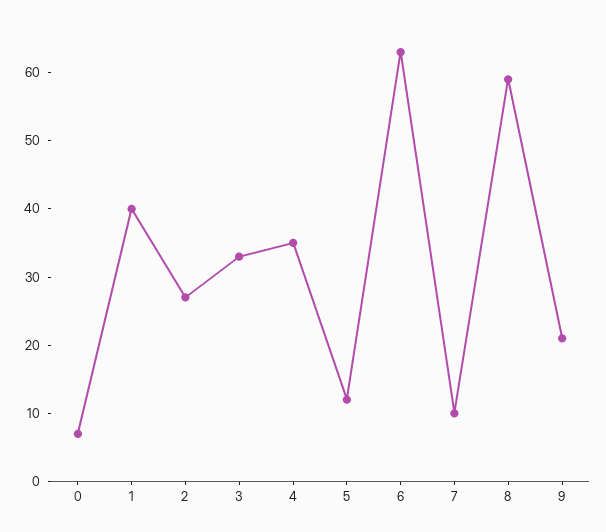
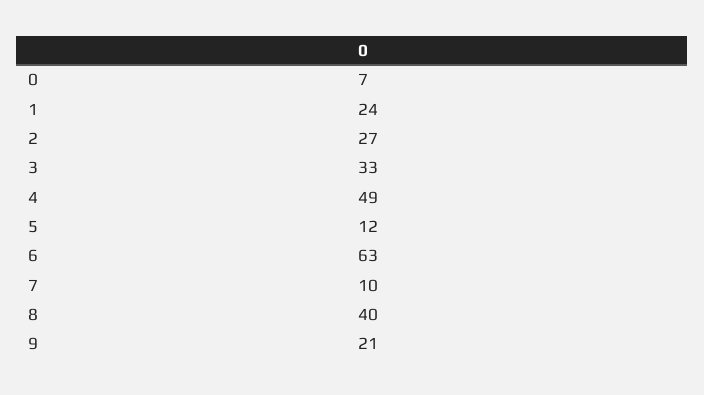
  {
    "0": 7,
-   "1": 40,
+   "1": 24,
    "2": 27,
    "3": 33,
-   "4": 35,
+   "4": 49,
    "5": 12,
    "6": 63,
    "7": 10,
-   "8": 60,
+   "8": 40,
    "9": 21
  }

